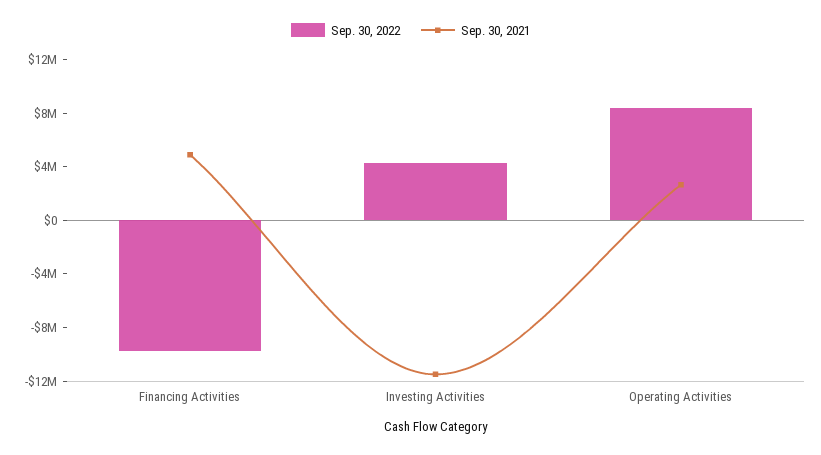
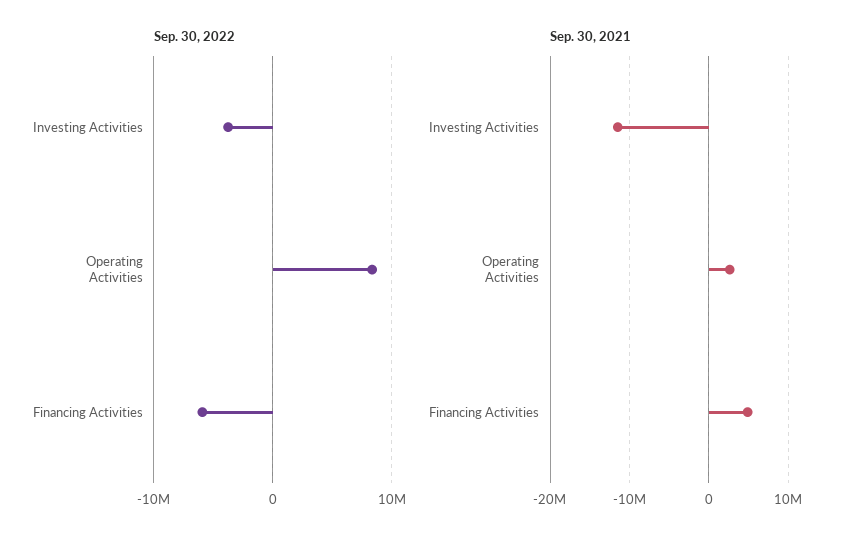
  {
    "Sep. 30, 2022": {
-     "Financing Activities": -10000000,
+     "Financing Activities": -6000000,
-     "Investing Activities": 4000000,
+     "Investing Activities": -4000000,
      "Operating Activities": 8000000
    },
    "Sep. 30, 2021": {
      "Financing Activities": 5000000,
      "Investing Activities": -11000000,
      "Operating Activities": 3000000
    }
  }

